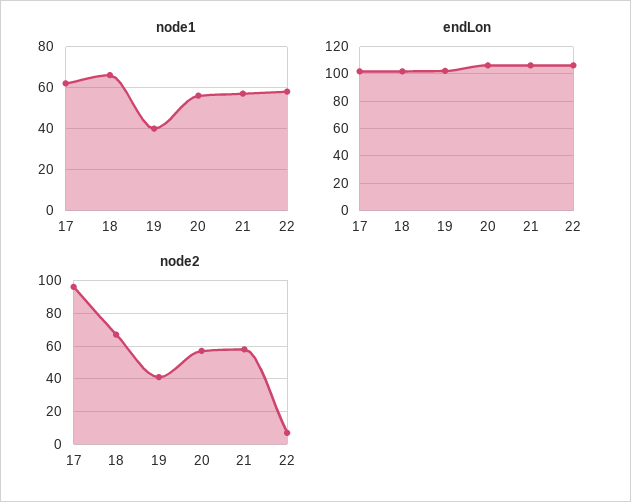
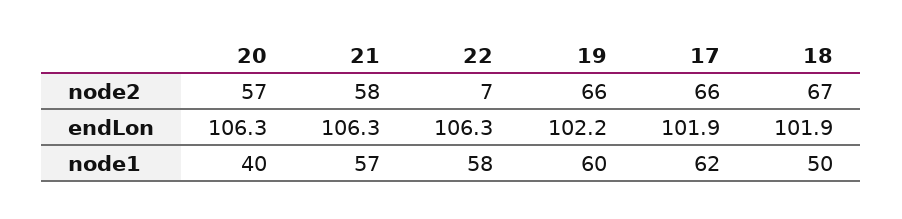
  {
    "node1": {
      "17": 62,
-     "18": 65,
+     "18": 50,
-     "19": 40,
+     "19": 60,
-     "20": 55,
+     "20": 40,
      "21": 57,
      "22": 58
    },
    "endLon": {
      "17": 101.9,
      "18": 101.9,
      "19": 102.2,
      "20": 106.3,
      "21": 106.3,
      "22": 106.3
    },
    "node2": {
-     "17": 95,
+     "17": 66,
      "18": 67,
-     "19": 40,
+     "19": 66,
      "20": 57,
      "21": 58,
      "22": 7
    }
  }

